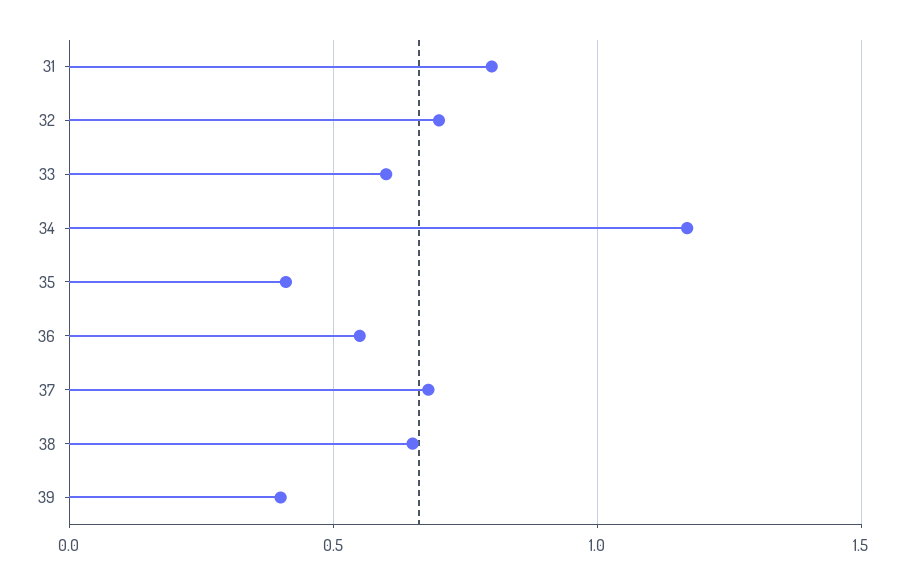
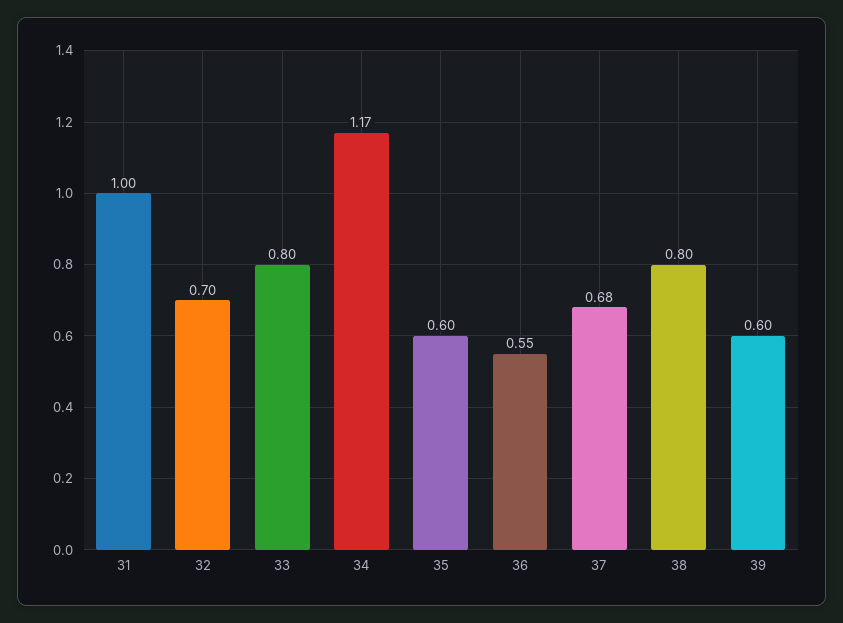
  {
-   "31": 0.8,
+   "31": 1,
    "32": 0.7,
-   "33": 0.6,
+   "33": 0.8,
    "34": 1.17,
-   "35": 0.4,
+   "35": 0.6,
    "36": 0.55,
    "37": 0.68,
-   "38": 0.65,
+   "38": 0.8,
-   "39": 0.4
+   "39": 0.6
  }

